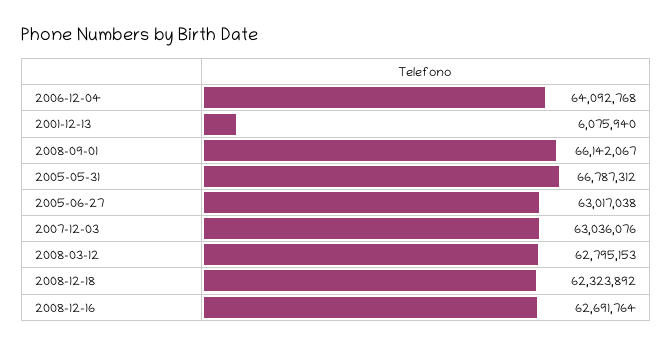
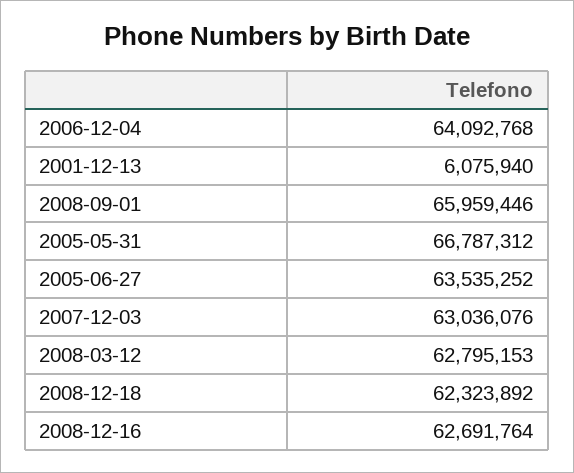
  {
    "2006-12-04": 64092768,
    "2001-12-13": 6075940,
-   "2008-09-01": 66142067,
+   "2008-09-01": 65959446,
    "2005-05-31": 66787312,
-   "2005-06-27": 63017038,
+   "2005-06-27": 63535252,
    "2007-12-03": 63036076,
    "2008-03-12": 62795153,
    "2008-12-18": 62323892,
    "2008-12-16": 62691764
  }

